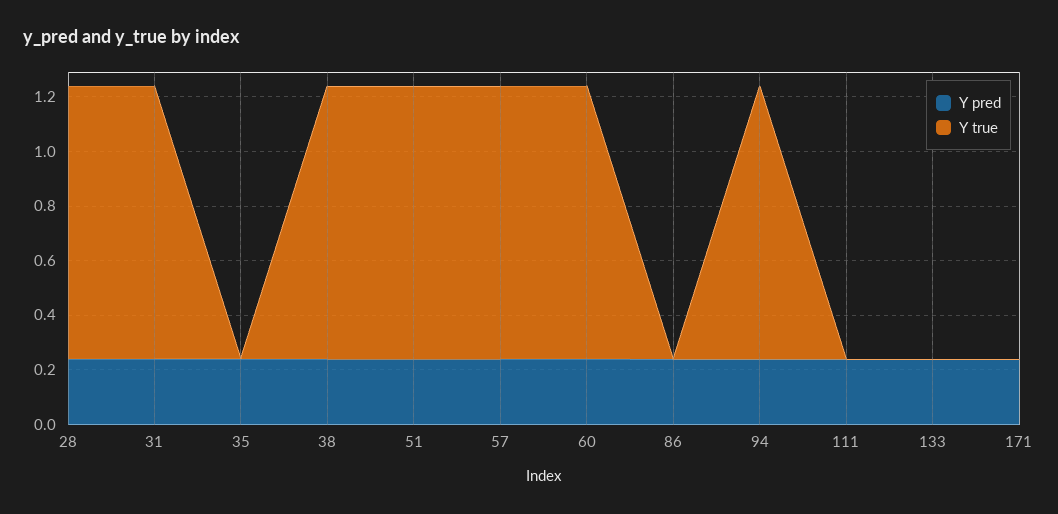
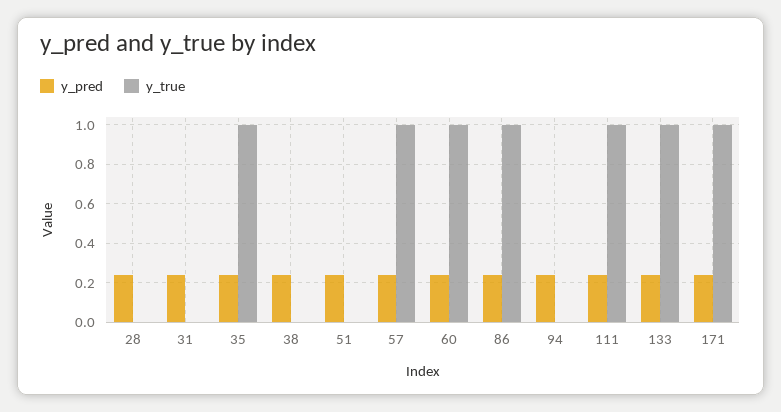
  {
    "Y pred": {
      "28": 0.25,
      "31": 0.25,
      "35": 0.25,
      "38": 0.25,
      "51": 0.25,
      "57": 0.25,
      "60": 0.25,
      "86": 0.25,
      "94": 0.25,
      "111": 0.25,
      "133": 0.25,
      "171": 0.25
    },
    "Y true": {
-     "28": 1,
+     "28": 0,
-     "31": 1,
+     "31": 0,
-     "35": 0,
+     "35": 1,
-     "38": 1,
+     "38": 0,
-     "51": 1,
+     "51": 0,
      "57": 1,
      "60": 1,
-     "86": 0,
+     "86": 1,
-     "94": 1,
+     "94": 0,
-     "111": 0,
+     "111": 1,
-     "133": 0,
+     "133": 1,
-     "171": 0
+     "171": 1
    }
  }

